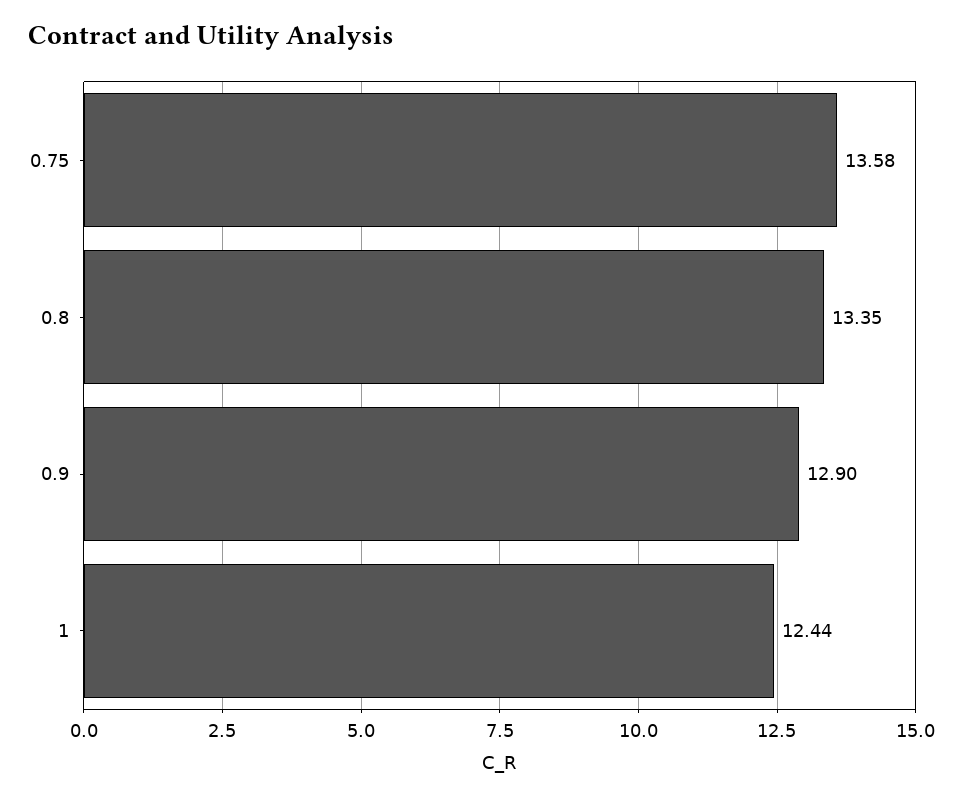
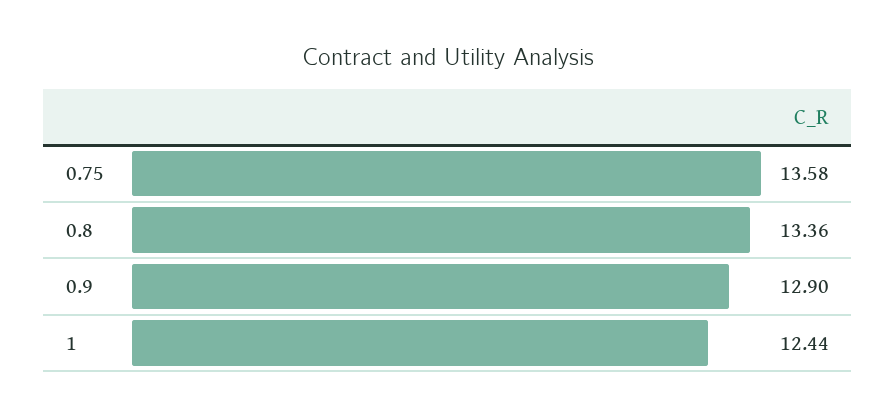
  {
    "0.75": 13.58,
-   "0.8": 13.35,
+   "0.8": 13.36,
    "0.9": 12.9,
    "1": 12.44
  }

